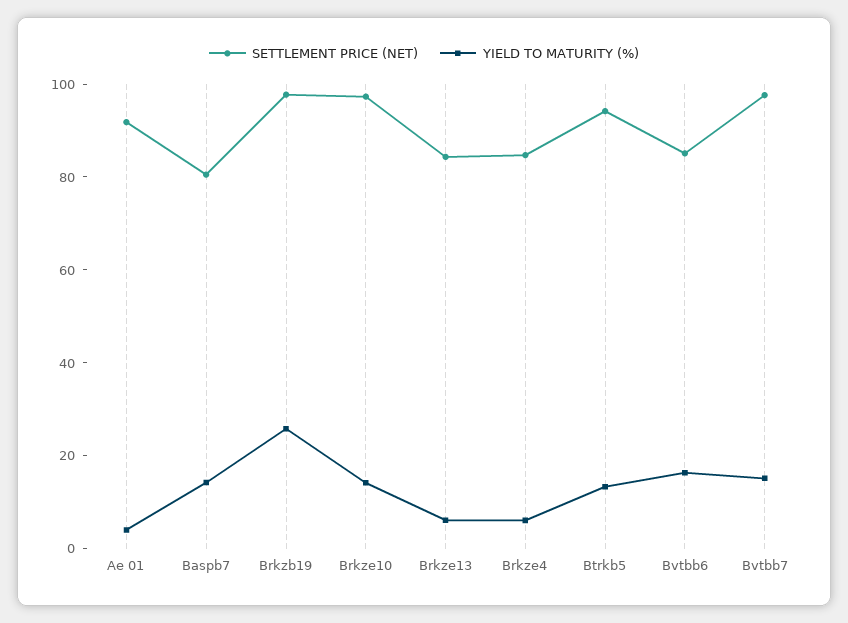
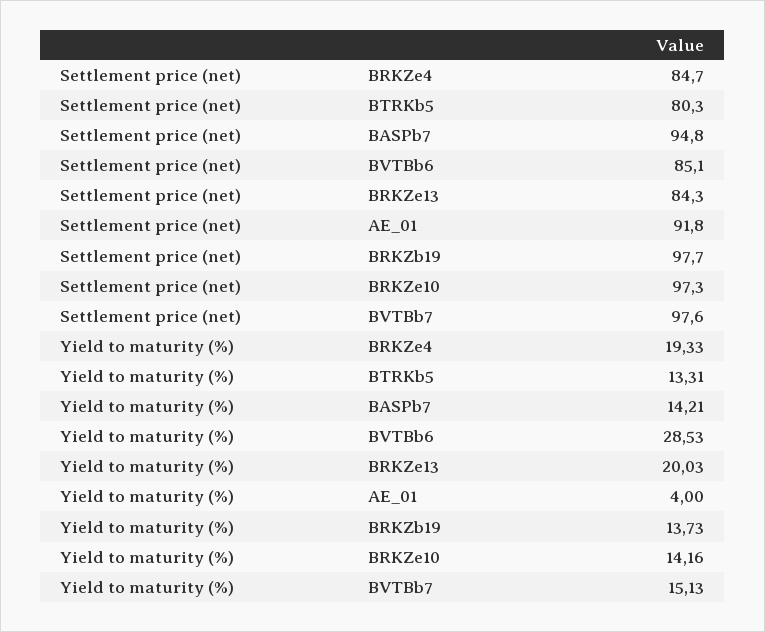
  {
    "SETTLEMENT PRICE (NET)": {
      "Ae 01": 91.8,
-     "Baspb7": 80,
+     "Baspb7": 94.8,
      "Brkzb19": 97.7,
      "Brkze10": 97.3,
      "Brkze13": 84.3,
      "Brkze4": 84.7,
-     "Btrkb5": 95,
+     "Btrkb5": 80.3,
      "Bvtbb6": 85.1,
      "Bvtbb7": 97.6
    },
    "YIELD TO MATURITY (%)": {
      "Ae 01": 4,
      "Baspb7": 14.21,
-     "Brkzb19": 25,
+     "Brkzb19": 13.73,
      "Brkze10": 14.16,
-     "Brkze13": 5,
+     "Brkze13": 20.03,
-     "Brkze4": 5,
+     "Brkze4": 19.33,
      "Btrkb5": 13.31,
-     "Bvtbb6": 15,
+     "Bvtbb6": 28.53,
      "Bvtbb7": 15.13
    }
  }

